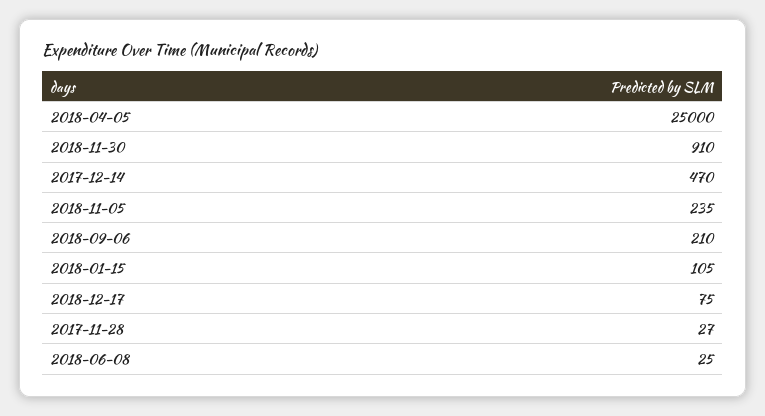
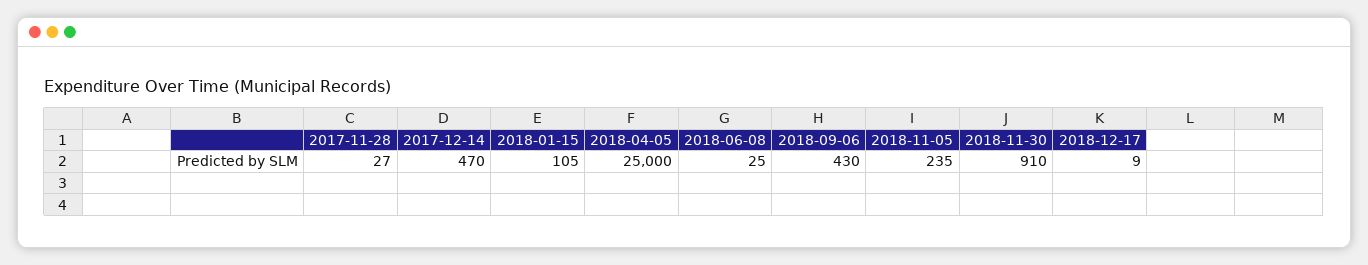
  {
    "2018-04-05": 25000,
    "2018-11-30": 910,
    "2017-12-14": 470,
    "2018-11-05": 235,
-   "2018-09-06": 210,
+   "2018-09-06": 430,
    "2018-01-15": 105,
-   "2018-12-17": 75,
+   "2018-12-17": 9,
    "2017-11-28": 27,
    "2018-06-08": 25
  }

